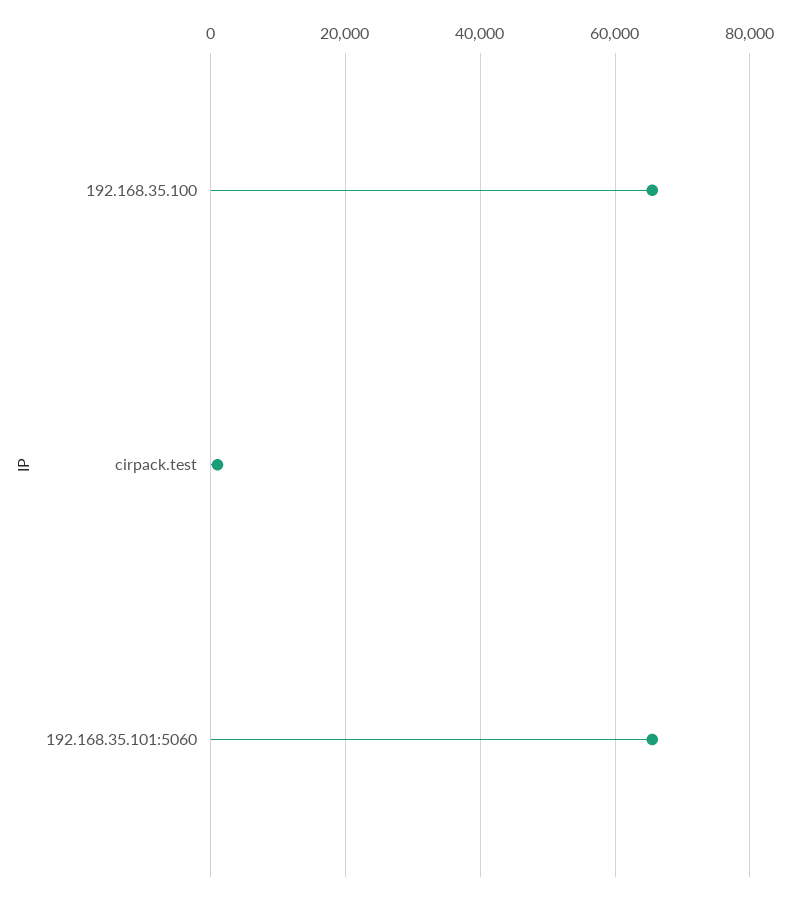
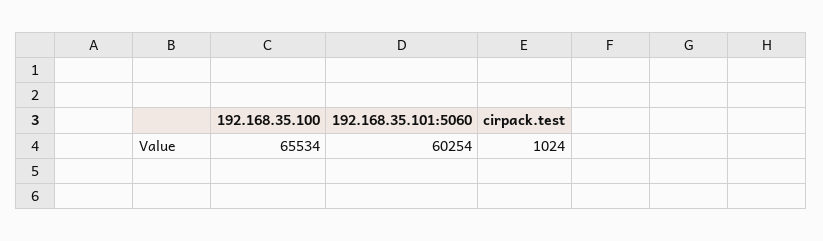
  {
    "192.168.35.100": 65534,
    "cirpack.test": 1024,
-   "192.168.35.101:5060": 66000
+   "192.168.35.101:5060": 60254
  }

